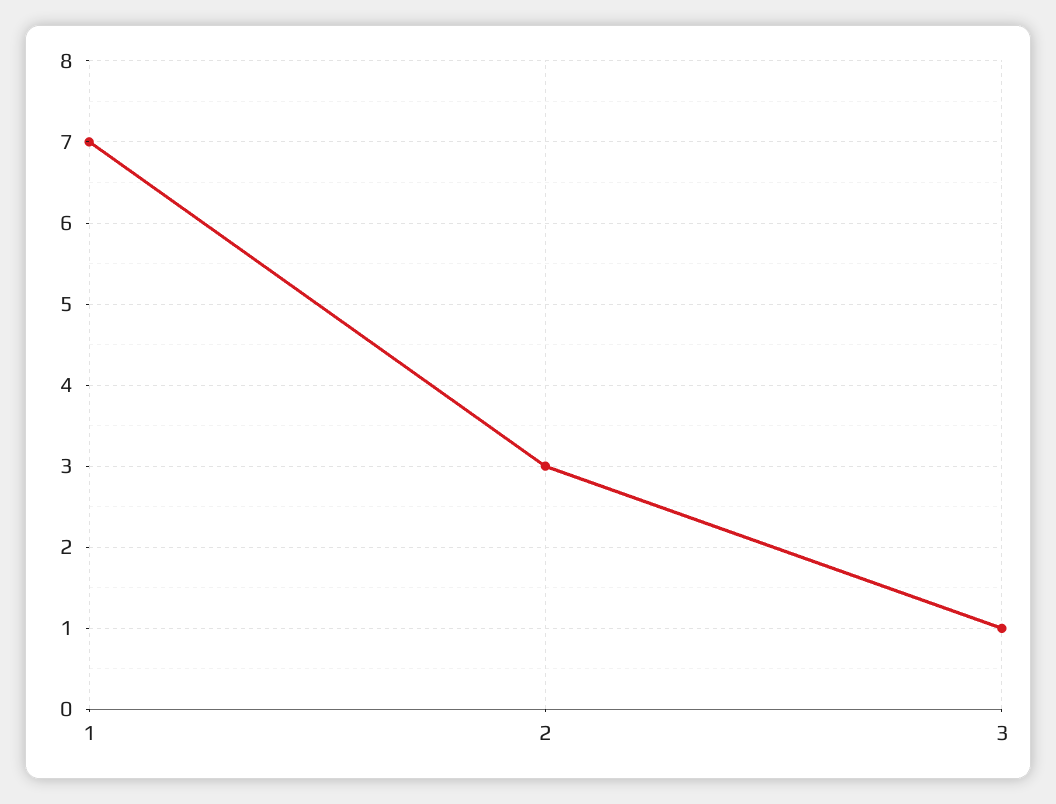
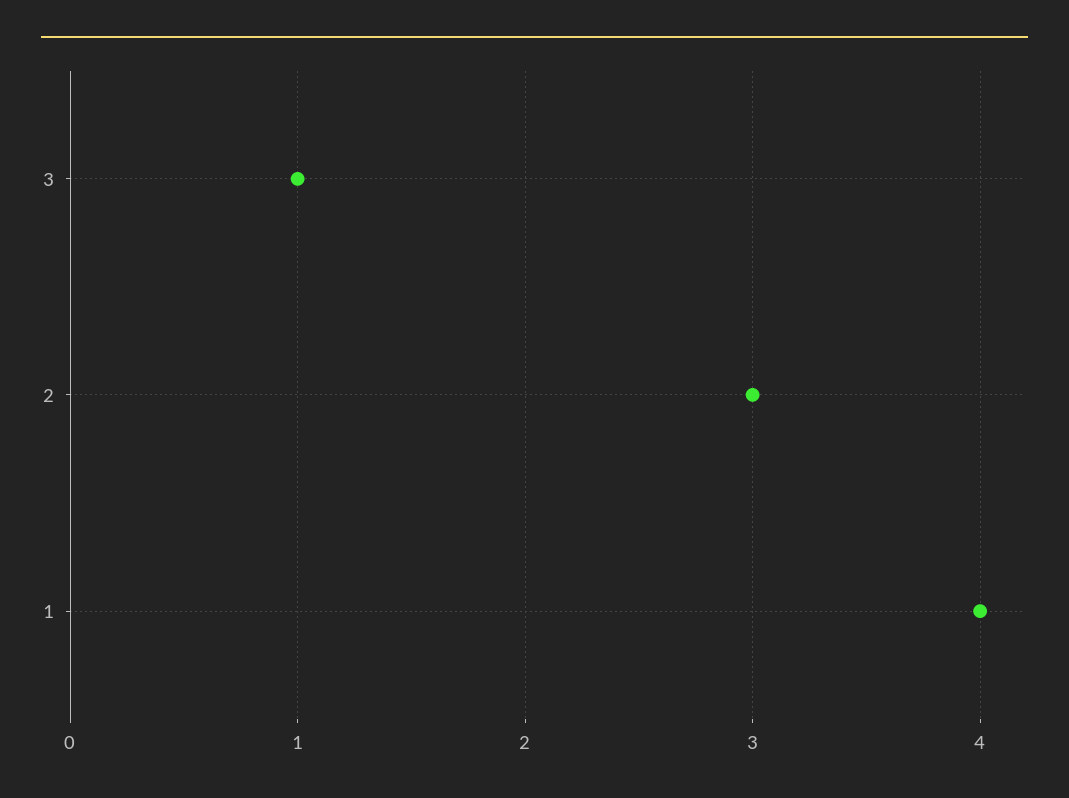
  {
-   "1": 7,
+   "1": 4,
    "2": 3,
    "3": 1
  }

